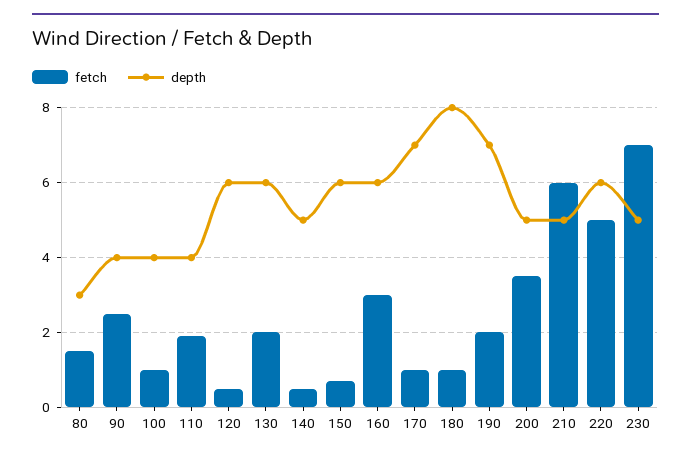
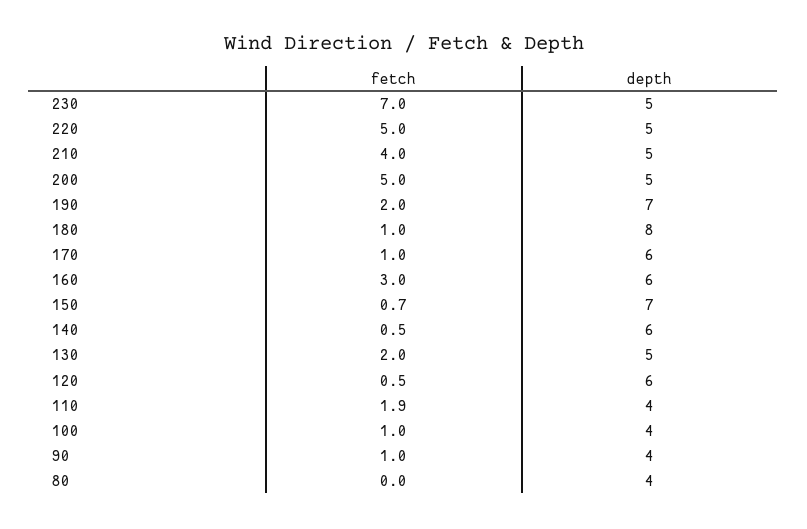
  {
    "fetch": {
-     "80": 1.5,
+     "80": 0,
-     "90": 2.5,
+     "90": 1,
      "100": 1,
      "110": 1.9,
      "120": 0.5,
      "130": 2,
      "140": 0.5,
      "150": 0.7,
      "160": 3,
      "170": 1,
      "180": 1,
      "190": 2,
-     "200": 3.5,
+     "200": 5,
-     "210": 6,
+     "210": 4,
      "220": 5,
      "230": 7
    },
    "depth": {
-     "80": 3,
+     "80": 4,
      "90": 4,
      "100": 4,
      "110": 4,
      "120": 6,
-     "130": 6,
+     "130": 5,
-     "140": 5,
+     "140": 6,
-     "150": 6,
+     "150": 7,
      "160": 6,
-     "170": 7,
+     "170": 6,
      "180": 8,
      "190": 7,
      "200": 5,
      "210": 5,
-     "220": 6,
+     "220": 5,
      "230": 5
    }
  }

